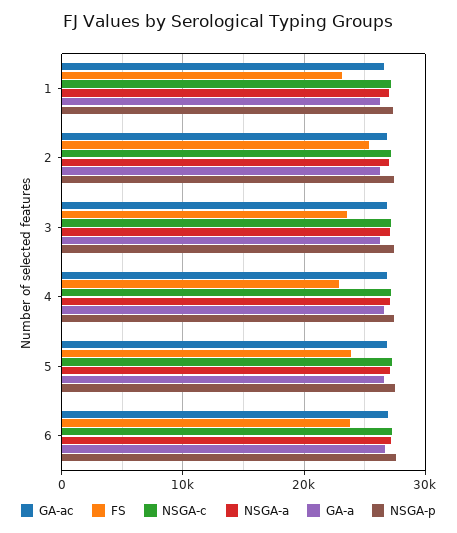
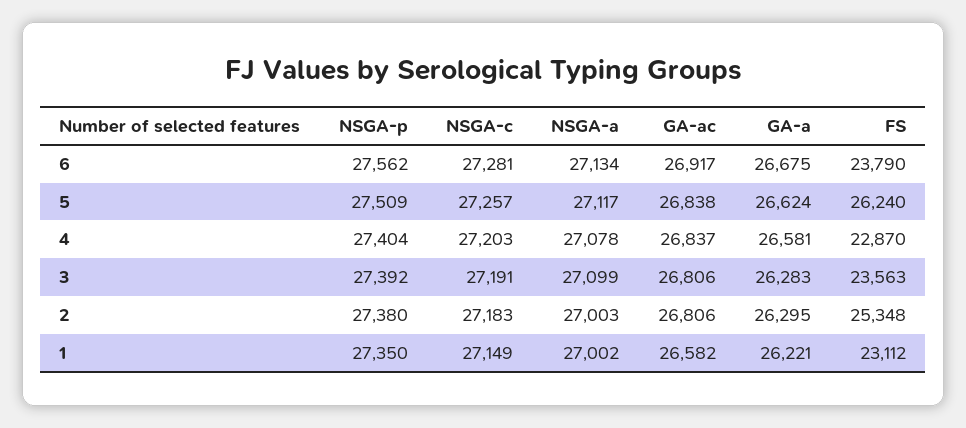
  {
    "GA-ac": {
      "1": 26582,
      "2": 26806,
      "3": 26806,
      "4": 26837,
      "5": 26838,
      "6": 26917
    },
    "FS": {
      "1": 23112,
      "2": 25348,
      "3": 23563,
      "4": 22870,
-     "5": 24000,
+     "5": 26240,
      "6": 23790
    },
    "NSGA-c": {
      "1": 27149,
      "2": 27183,
      "3": 27191,
      "4": 27203,
      "5": 27257,
      "6": 27281
    },
    "NSGA-a": {
      "1": 27002,
      "2": 27003,
      "3": 27099,
      "4": 27078,
      "5": 27117,
      "6": 27134
    },
    "GA-a": {
      "1": 26221,
      "2": 26295,
      "3": 26283,
      "4": 26581,
      "5": 26624,
      "6": 26675
    },
    "NSGA-p": {
      "1": 27350,
      "2": 27380,
      "3": 27392,
      "4": 27404,
      "5": 27509,
      "6": 27562
    }
  }

